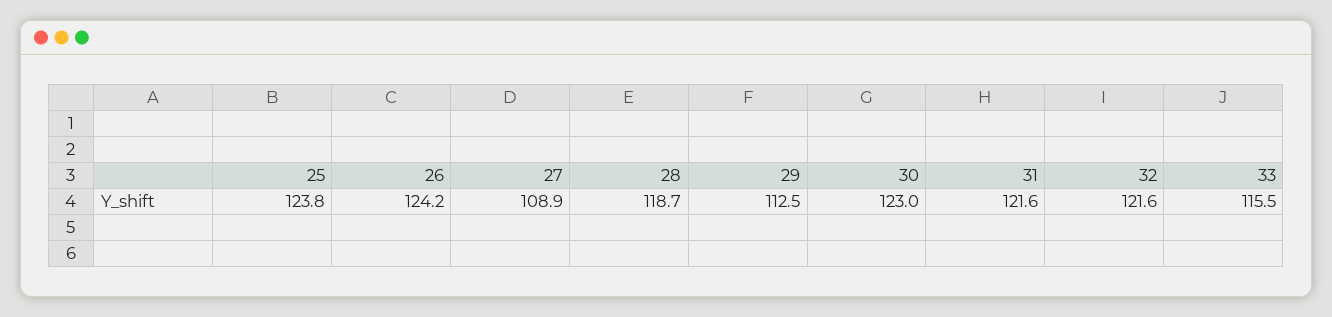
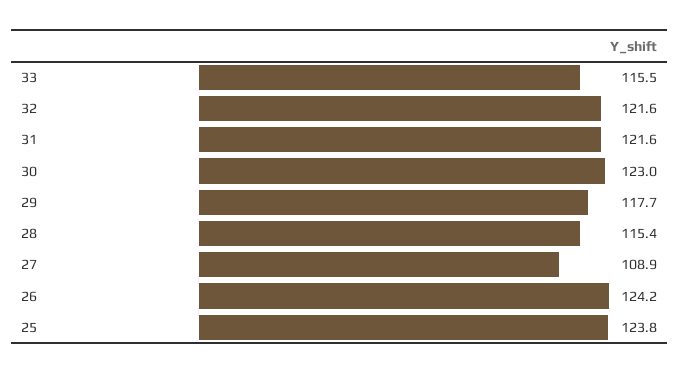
  {
    "25": 123.8,
    "26": 124.2,
    "27": 108.9,
-   "28": 118.7,
+   "28": 115.4,
-   "29": 112.5,
+   "29": 117.7,
    "30": 123,
    "31": 121.6,
    "32": 121.6,
    "33": 115.5
  }

